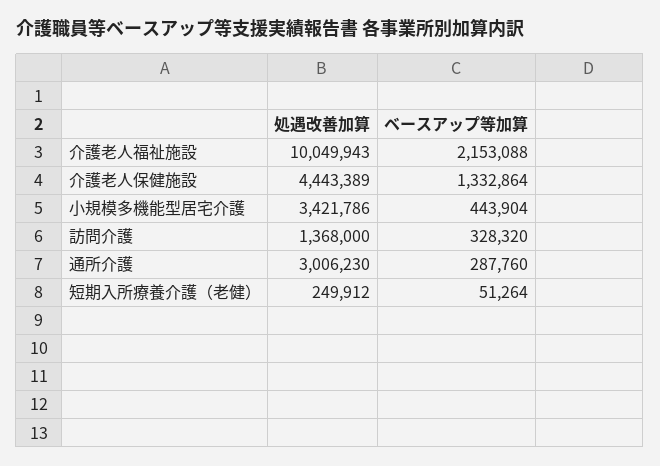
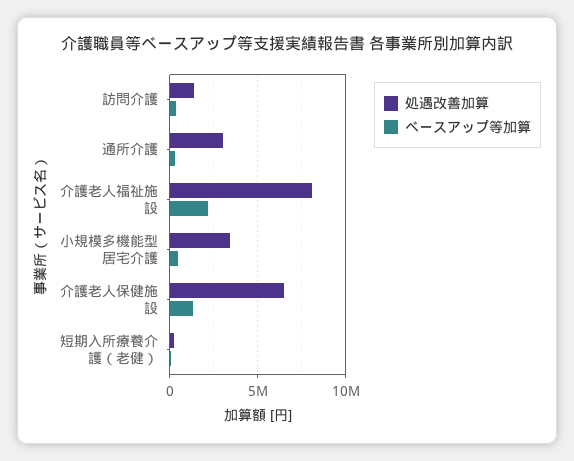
  {
    "処遇改善加算": {
-     "介護老人福祉施設": 10049943,
+     "介護老人福祉施設": 8000000,
-     "介護老人保健施設": 4443389,
+     "介護老人保健施設": 6500000,
      "小規模多機能型居宅介護": 3421786,
      "訪問介護": 1368000,
      "通所介護": 3006230,
      "短期入所療養介護（老健）": 249912
    },
    "ベースアップ等加算": {
      "介護老人福祉施設": 2153088,
      "介護老人保健施設": 1332864,
      "小規模多機能型居宅介護": 443904,
      "訪問介護": 328320,
      "通所介護": 287760,
      "短期入所療養介護（老健）": 51264
    }
  }

